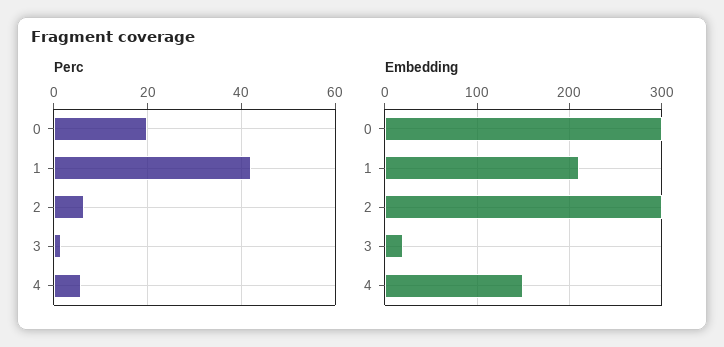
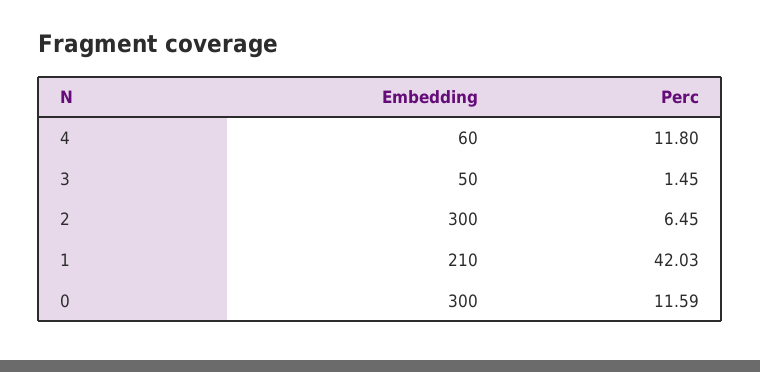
  {
    "Perc": {
-     "0": 20,
+     "0": 11.59,
      "1": 42.03,
      "2": 6.45,
      "3": 1.45,
-     "4": 6
+     "4": 11.8
    },
    "Embedding": {
      "0": 300,
      "1": 210,
      "2": 300,
-     "3": 20,
+     "3": 50,
-     "4": 150
+     "4": 60
    }
  }

